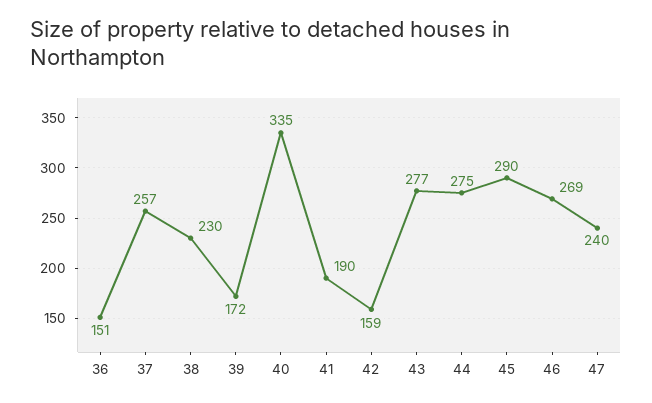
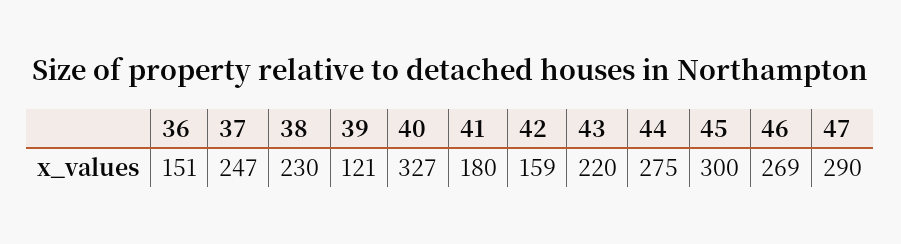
  {
    "36": 151,
-   "37": 257,
+   "37": 247,
    "38": 230,
-   "39": 172,
+   "39": 121,
-   "40": 335,
+   "40": 327,
-   "41": 190,
+   "41": 180,
    "42": 159,
-   "43": 277,
+   "43": 220,
    "44": 275,
-   "45": 290,
+   "45": 300,
    "46": 269,
-   "47": 240
+   "47": 290
  }

